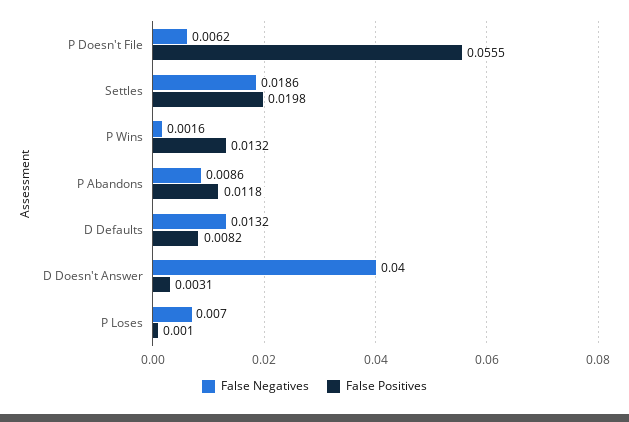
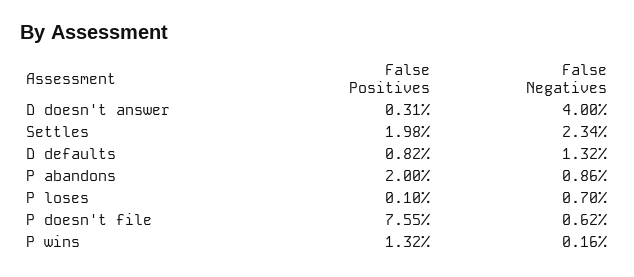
  {
    "False Negatives": {
      "P Doesn't File": 0.0062,
-     "Settles": 0.0186,
+     "Settles": 0.0234,
      "P Wins": 0.0016,
      "P Abandons": 0.0086,
      "D Defaults": 0.0132,
      "D Doesn't Answer": 0.04,
      "P Loses": 0.007
    },
    "False Positives": {
-     "P Doesn't File": 0.0555,
+     "P Doesn't File": 0.0755,
      "Settles": 0.0198,
      "P Wins": 0.0132,
-     "P Abandons": 0.0118,
+     "P Abandons": 0.02,
      "D Defaults": 0.0082,
      "D Doesn't Answer": 0.0031,
      "P Loses": 0.001
    }
  }

